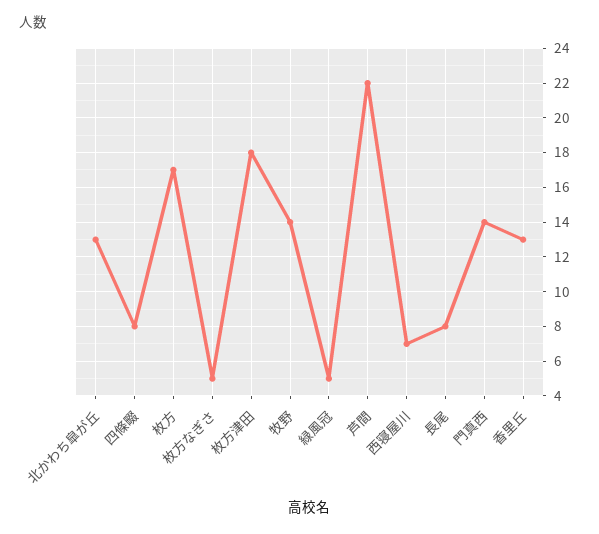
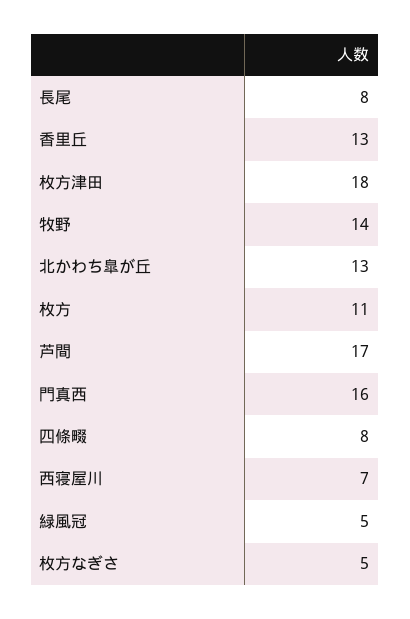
  {
    "北かわち皐が丘": 13,
    "四條畷": 8,
-   "枚方": 17,
+   "枚方": 11,
    "枚方なぎさ": 5,
    "枚方津田": 18,
    "牧野": 14,
    "緑風冠": 5,
-   "芦間": 22,
+   "芦間": 17,
    "西寝屋川": 7,
    "長尾": 8,
-   "門真西": 14,
+   "門真西": 16,
    "香里丘": 13
  }

